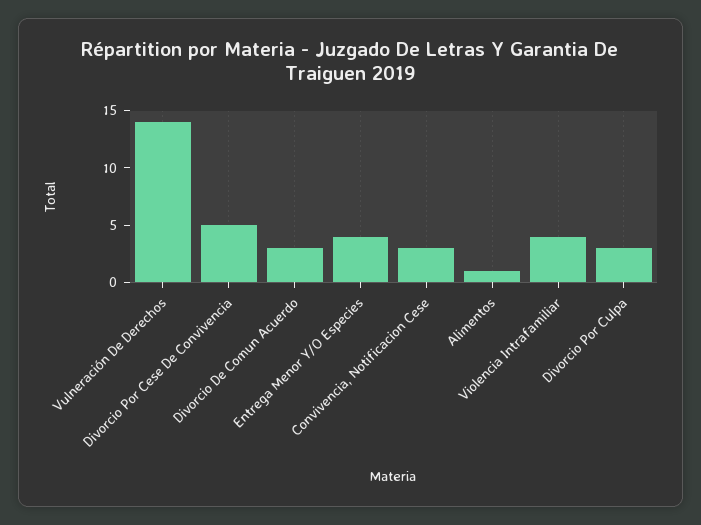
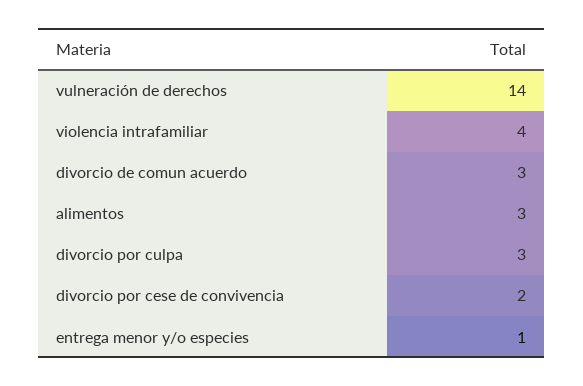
  {
    "Vulneración De Derechos": 14,
-   "Divorcio Por Cese De Convivencia": 5,
+   "Divorcio Por Cese De Convivencia": 2,
    "Divorcio De Comun Acuerdo": 3,
-   "Entrega Menor Y/O Especies": 4,
+   "Entrega Menor Y/O Especies": 1,
-   "Convivencia, Notificacion Cese": 3,
-   "Alimentos": 1,
+   "Alimentos": 3,
    "Violencia Intrafamiliar": 4,
    "Divorcio Por Culpa": 3
  }

